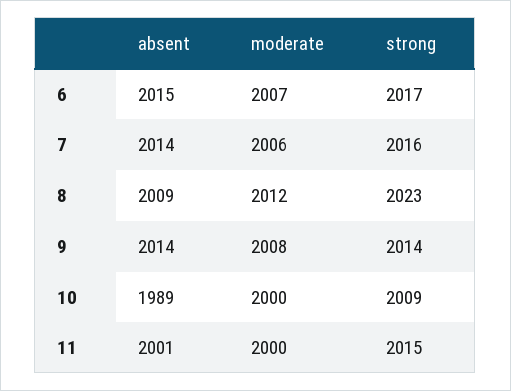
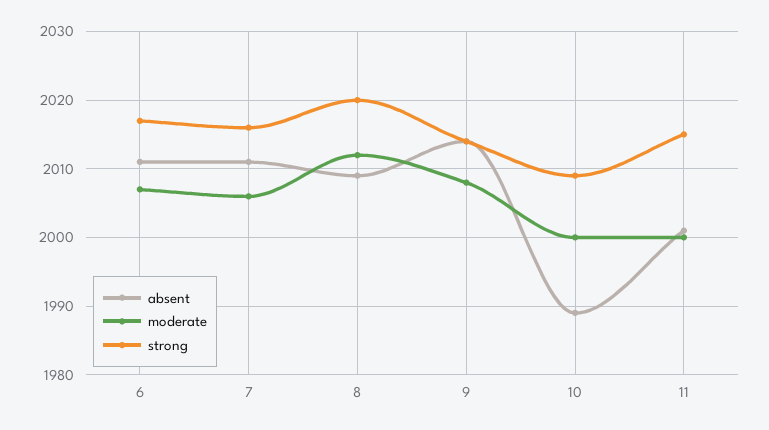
  {
    "absent": {
-     "6": 2015,
+     "6": 2011,
-     "7": 2014,
+     "7": 2011,
      "8": 2009,
      "9": 2014,
      "10": 1989,
      "11": 2001
    },
    "moderate": {
      "6": 2007,
      "7": 2006,
      "8": 2012,
      "9": 2008,
      "10": 2000,
      "11": 2000
    },
    "strong": {
      "6": 2017,
      "7": 2016,
-     "8": 2023,
+     "8": 2020,
      "9": 2014,
      "10": 2009,
      "11": 2015
    }
  }

